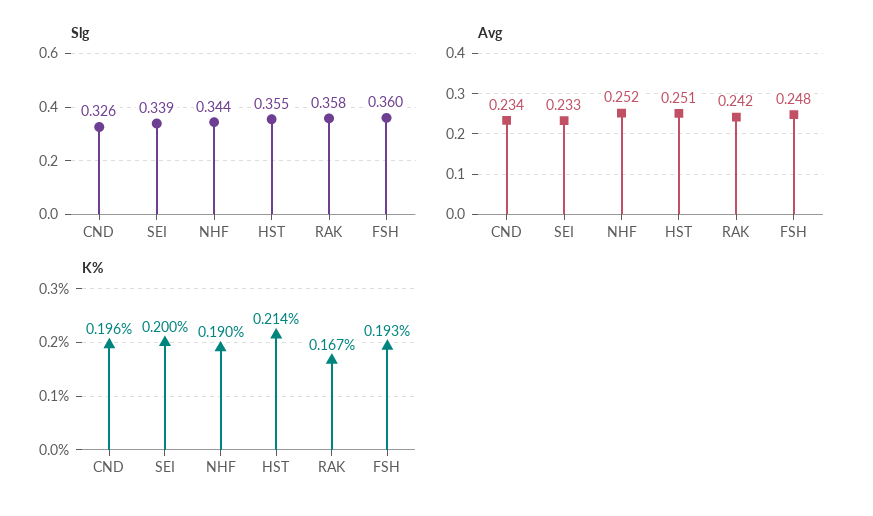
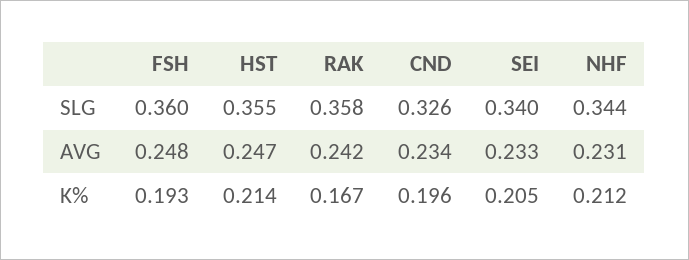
  {
    "Slg": {
      "CND": 0.326,
-     "SEI": 0.339,
+     "SEI": 0.34,
      "NHF": 0.344,
      "HST": 0.355,
      "RAK": 0.358,
      "FSH": 0.36
    },
    "Avg": {
      "CND": 0.234,
      "SEI": 0.233,
-     "NHF": 0.252,
+     "NHF": 0.231,
-     "HST": 0.251,
+     "HST": 0.247,
      "RAK": 0.242,
      "FSH": 0.248
    },
    "K%": {
      "CND": 0.196,
-     "SEI": 0.2,
+     "SEI": 0.205,
-     "NHF": 0.19,
+     "NHF": 0.212,
      "HST": 0.214,
      "RAK": 0.167,
      "FSH": 0.193
    }
  }

